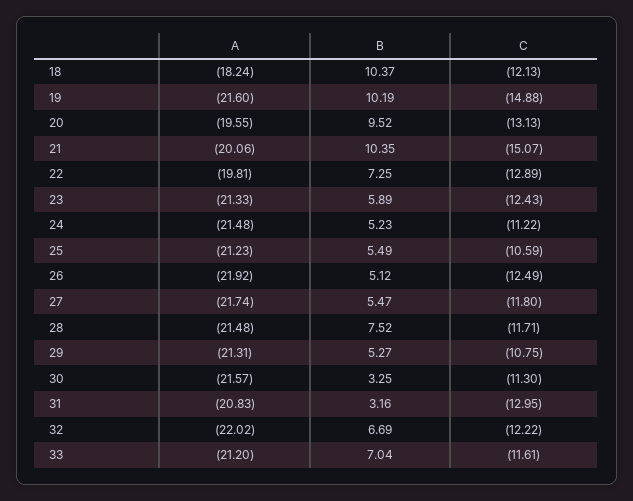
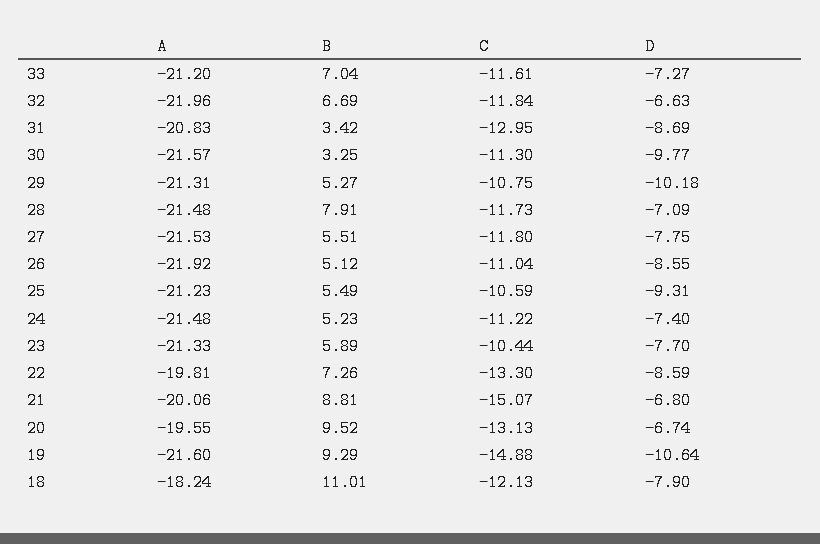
  {
    "A": {
      "18": -18.24,
      "19": -21.6,
      "20": -19.55,
      "21": -20.06,
      "22": -19.81,
      "23": -21.33,
      "24": -21.48,
      "25": -21.23,
      "26": -21.92,
-     "27": -21.74,
+     "27": -21.53,
      "28": -21.48,
      "29": -21.31,
      "30": -21.57,
      "31": -20.83,
-     "32": -22.02,
+     "32": -21.96,
      "33": -21.2
    },
    "B": {
-     "18": 10.37,
+     "18": 11.01,
-     "19": 10.19,
+     "19": 9.29,
      "20": 9.52,
-     "21": 10.35,
+     "21": 8.81,
-     "22": 7.25,
+     "22": 7.26,
      "23": 5.89,
      "24": 5.23,
      "25": 5.49,
      "26": 5.12,
-     "27": 5.47,
+     "27": 5.51,
-     "28": 7.52,
+     "28": 7.91,
      "29": 5.27,
      "30": 3.25,
-     "31": 3.16,
+     "31": 3.42,
      "32": 6.69,
      "33": 7.04
    },
    "C": {
      "18": -12.13,
      "19": -14.88,
      "20": -13.13,
      "21": -15.07,
-     "22": -12.89,
+     "22": -13.3,
-     "23": -12.43,
+     "23": -10.44,
      "24": -11.22,
      "25": -10.59,
-     "26": -12.49,
+     "26": -11.04,
      "27": -11.8,
-     "28": -11.71,
+     "28": -11.73,
      "29": -10.75,
      "30": -11.3,
      "31": -12.95,
-     "32": -12.22,
+     "32": -11.84,
      "33": -11.61
-   }
+   },
+   "D": {
+     "33": -7.27,
+     "32": -6.63,
+     "31": -8.69,
+     "30": -9.77,
+     "29": -10.18,
+     "28": -7.09,
+     "27": -7.75,
+     "26": -8.55,
+     "25": -9.31,
+     "24": -7.4,
+     "23": -7.7,
+     "22": -8.59,
+     "21": -6.8,
+     "20": -6.74,
+     "19": -10.64,
+     "18": -7.9
+   }
  }

